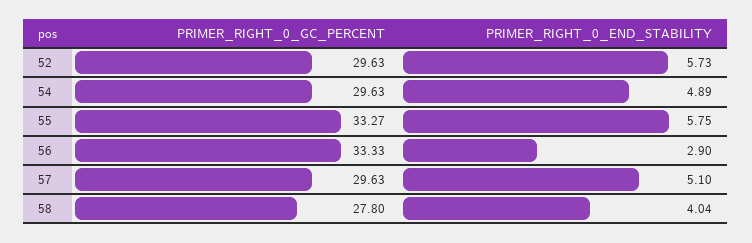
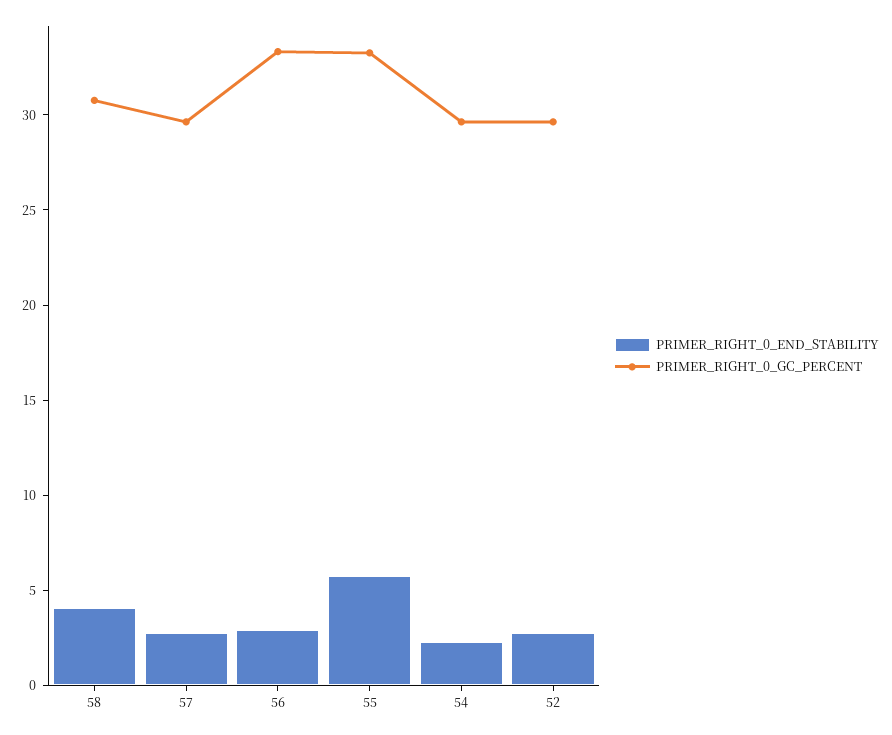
  {
    "PRIMER_RIGHT_0_GC_PERCENT": {
      "52": 29.63,
      "54": 29.63,
      "55": 33.27,
      "56": 33.33,
      "57": 29.63,
-     "58": 27.8
+     "58": 31
    },
    "PRIMER_RIGHT_0_END_STABILITY": {
-     "52": 5.73,
+     "52": 3,
-     "54": 4.89,
+     "54": 2,
      "55": 5.75,
      "56": 2.9,
-     "57": 5.1,
+     "57": 3,
      "58": 4.04
    }
  }

